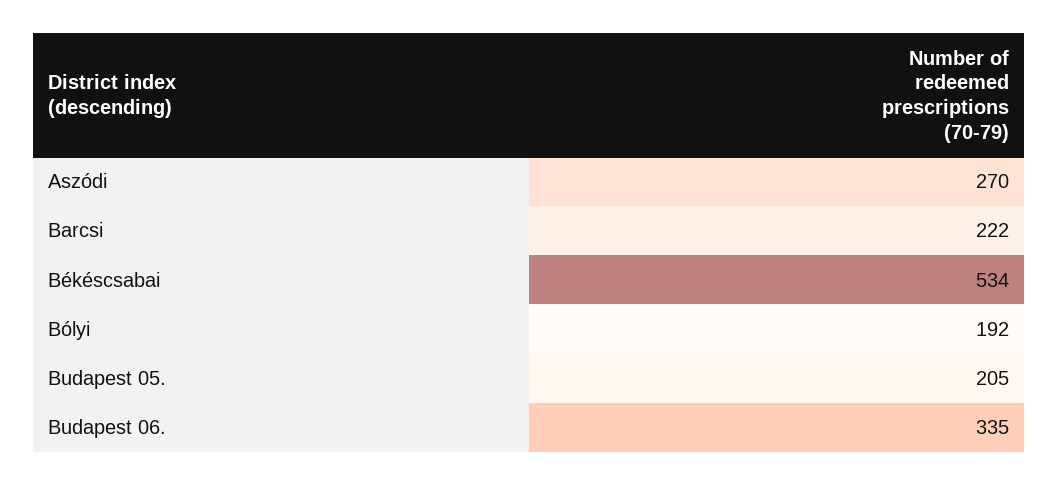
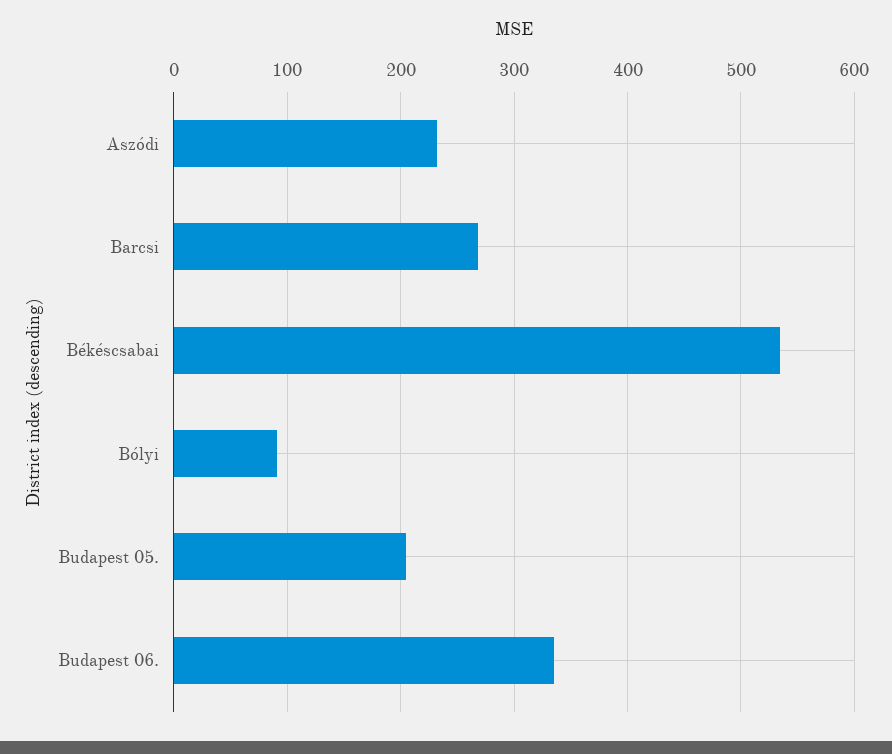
  {
-   "Aszódi": 270,
+   "Aszódi": 230,
-   "Barcsi": 222,
+   "Barcsi": 270,
    "Békéscsabai": 534,
-   "Bólyi": 192,
+   "Bólyi": 90,
    "Budapest 05.": 205,
    "Budapest 06.": 335
  }

